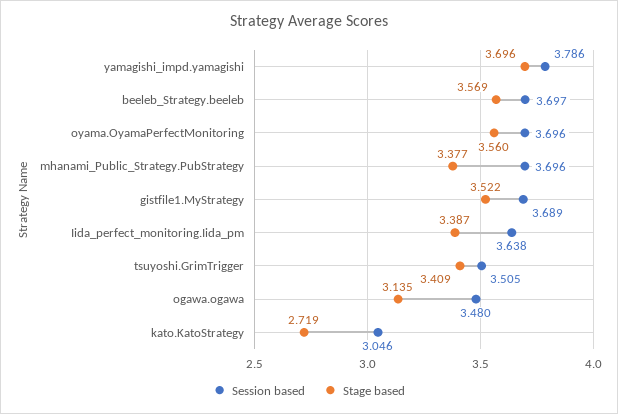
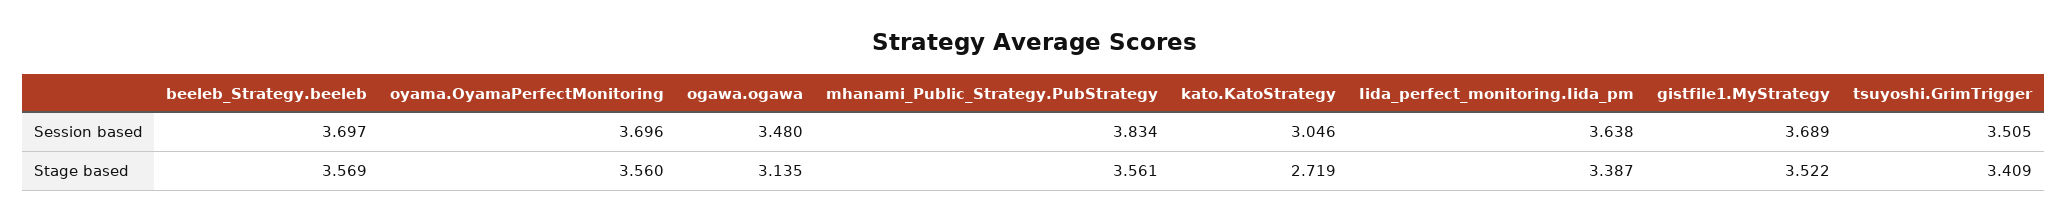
  {
    "Session based": {
-     "yamagishi_impd.yamagishi": 3.786,
      "beeleb_Strategy.beeleb": 3.697,
      "oyama.OyamaPerfectMonitoring": 3.696,
-     "mhanami_Public_Strategy.PubStrategy": 3.696,
+     "mhanami_Public_Strategy.PubStrategy": 3.834,
      "gistfile1.MyStrategy": 3.689,
      "Iida_perfect_monitoring.Iida_pm": 3.638,
      "tsuyoshi.GrimTrigger": 3.505,
      "ogawa.ogawa": 3.48,
      "kato.KatoStrategy": 3.046
    },
    "Stage based": {
-     "yamagishi_impd.yamagishi": 3.696,
      "beeleb_Strategy.beeleb": 3.569,
      "oyama.OyamaPerfectMonitoring": 3.56,
-     "mhanami_Public_Strategy.PubStrategy": 3.377,
+     "mhanami_Public_Strategy.PubStrategy": 3.561,
      "gistfile1.MyStrategy": 3.522,
      "Iida_perfect_monitoring.Iida_pm": 3.387,
      "tsuyoshi.GrimTrigger": 3.409,
      "ogawa.ogawa": 3.135,
      "kato.KatoStrategy": 2.719
    }
  }

